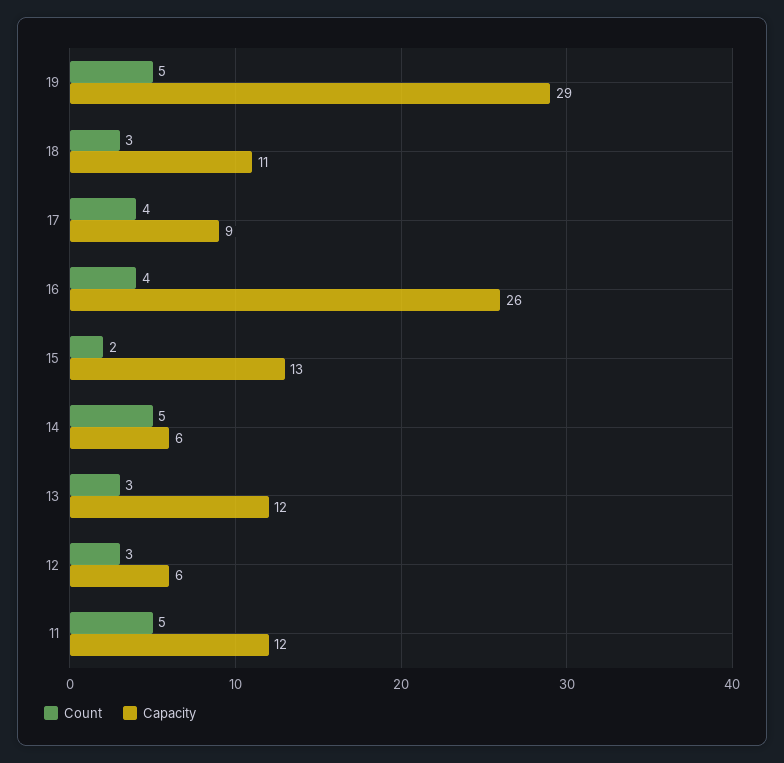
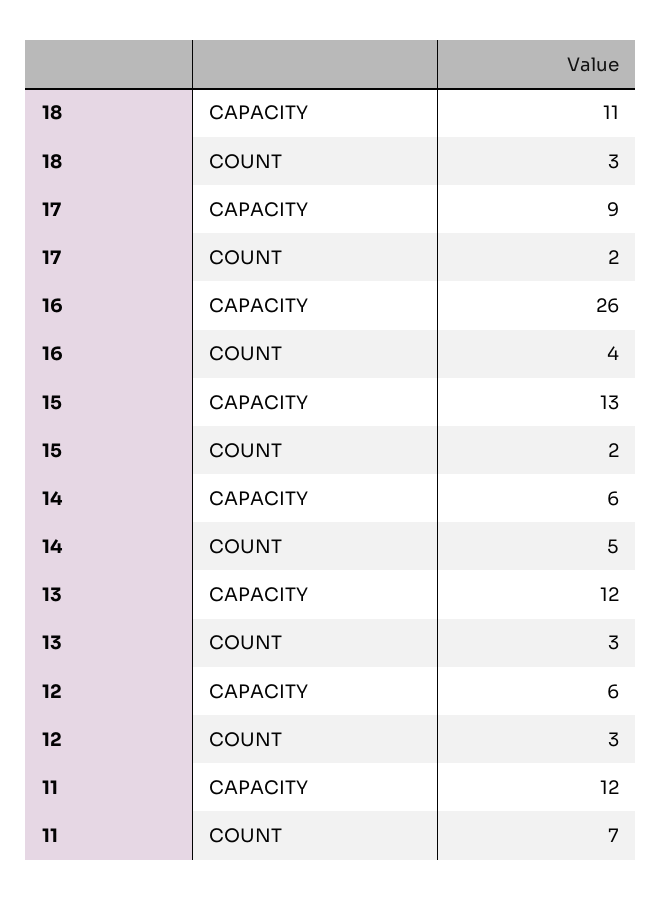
  {
    "Count": {
-     "19": 5,
      "18": 3,
-     "17": 4,
+     "17": 2,
      "16": 4,
      "15": 2,
      "14": 5,
      "13": 3,
      "12": 3,
-     "11": 5
+     "11": 7
    },
    "Capacity": {
-     "19": 29,
      "18": 11,
      "17": 9,
      "16": 26,
      "15": 13,
      "14": 6,
      "13": 12,
      "12": 6,
      "11": 12
    }
  }

